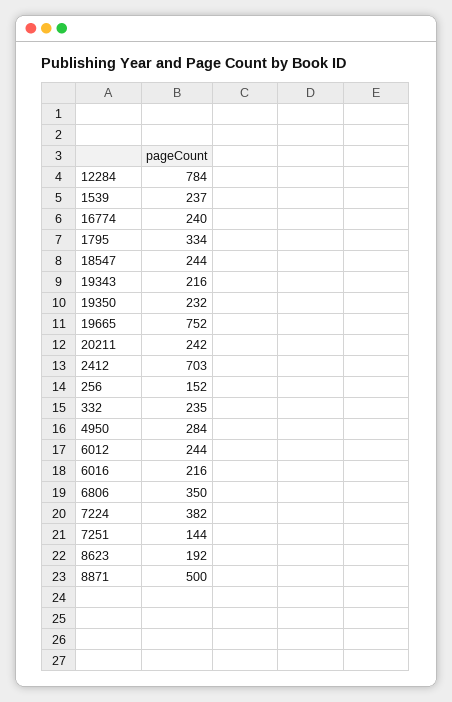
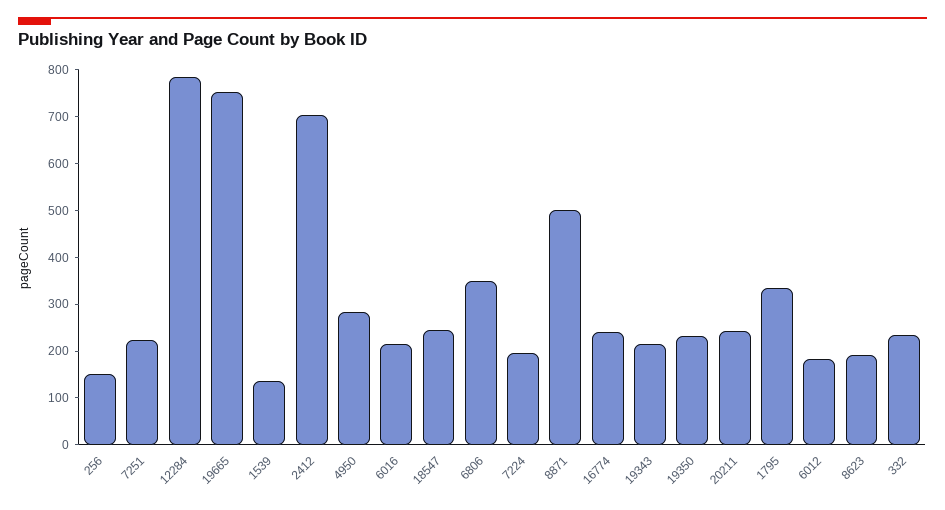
  {
    "12284": 784,
-   "1539": 237,
+   "1539": 140,
    "16774": 240,
    "1795": 334,
    "18547": 244,
    "19343": 216,
    "19350": 232,
    "19665": 752,
    "20211": 242,
    "2412": 703,
    "256": 152,
    "332": 235,
    "4950": 284,
-   "6012": 244,
+   "6012": 180,
    "6016": 216,
    "6806": 350,
-   "7224": 382,
+   "7224": 200,
-   "7251": 144,
+   "7251": 220,
    "8623": 192,
    "8871": 500
  }

